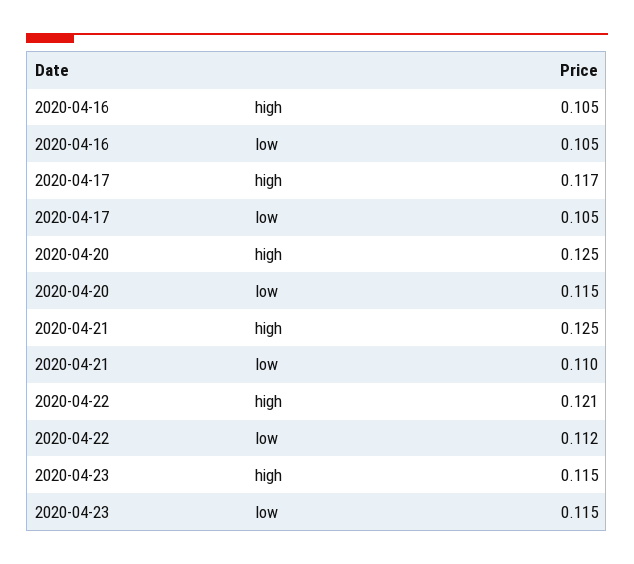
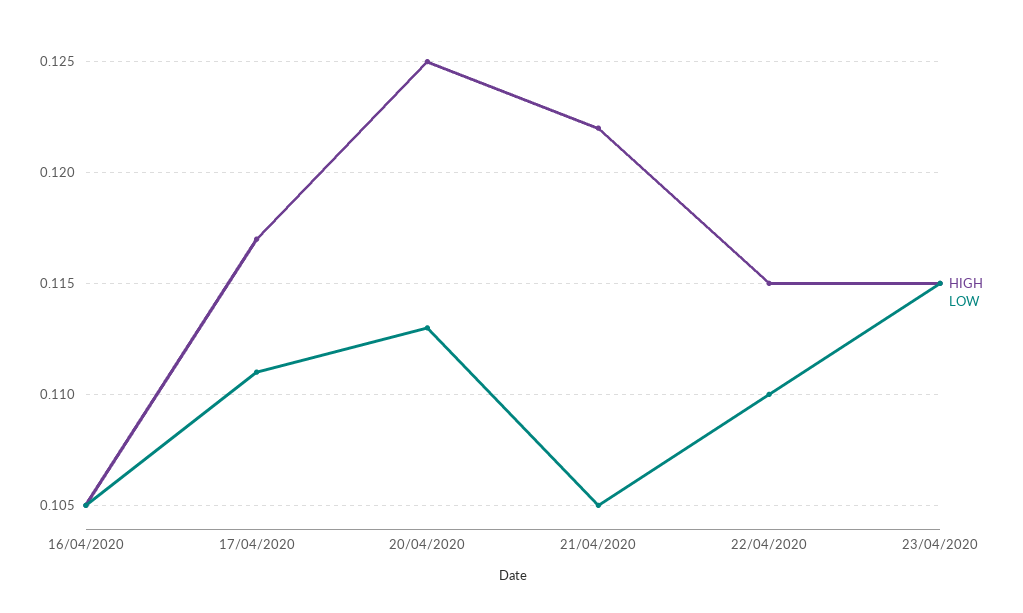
  {
    "high": {
      "2020-04-16": 0.105,
      "2020-04-17": 0.117,
      "2020-04-20": 0.125,
-     "2020-04-21": 0.125,
+     "2020-04-21": 0.122,
-     "2020-04-22": 0.121,
+     "2020-04-22": 0.115,
      "2020-04-23": 0.115
    },
    "low": {
      "2020-04-16": 0.105,
-     "2020-04-17": 0.105,
+     "2020-04-17": 0.111,
-     "2020-04-20": 0.115,
+     "2020-04-20": 0.113,
-     "2020-04-21": 0.11,
+     "2020-04-21": 0.105,
-     "2020-04-22": 0.112,
+     "2020-04-22": 0.11,
      "2020-04-23": 0.115
    }
  }

